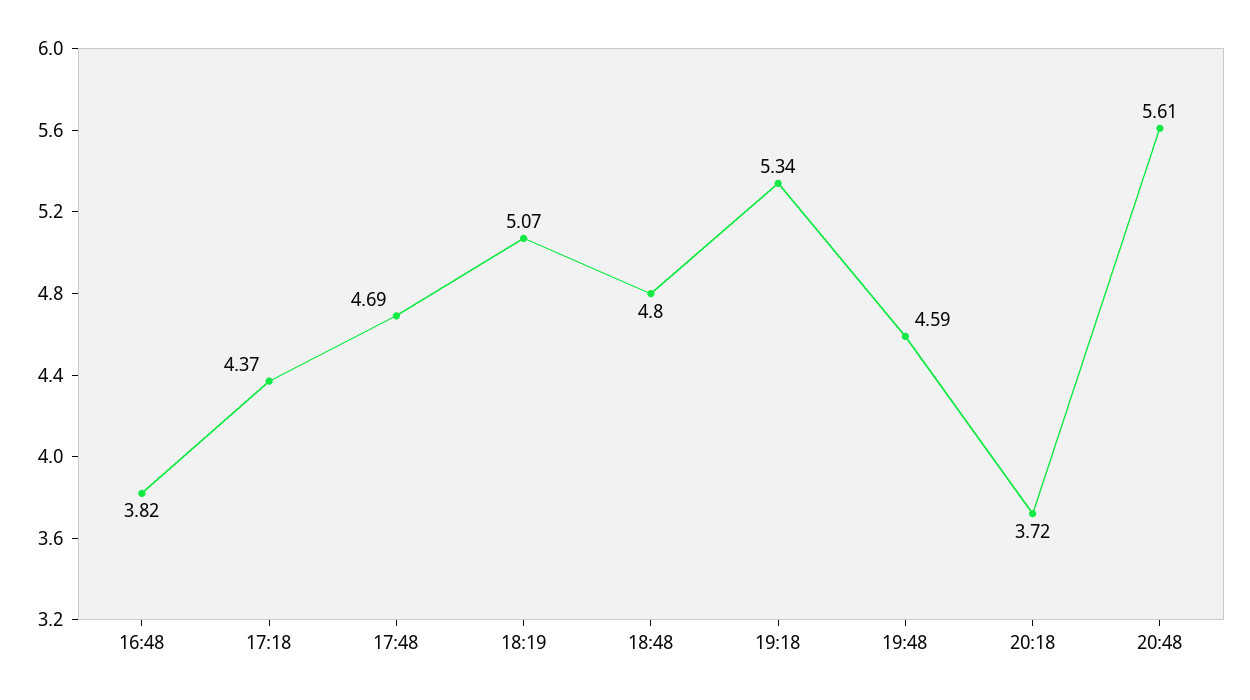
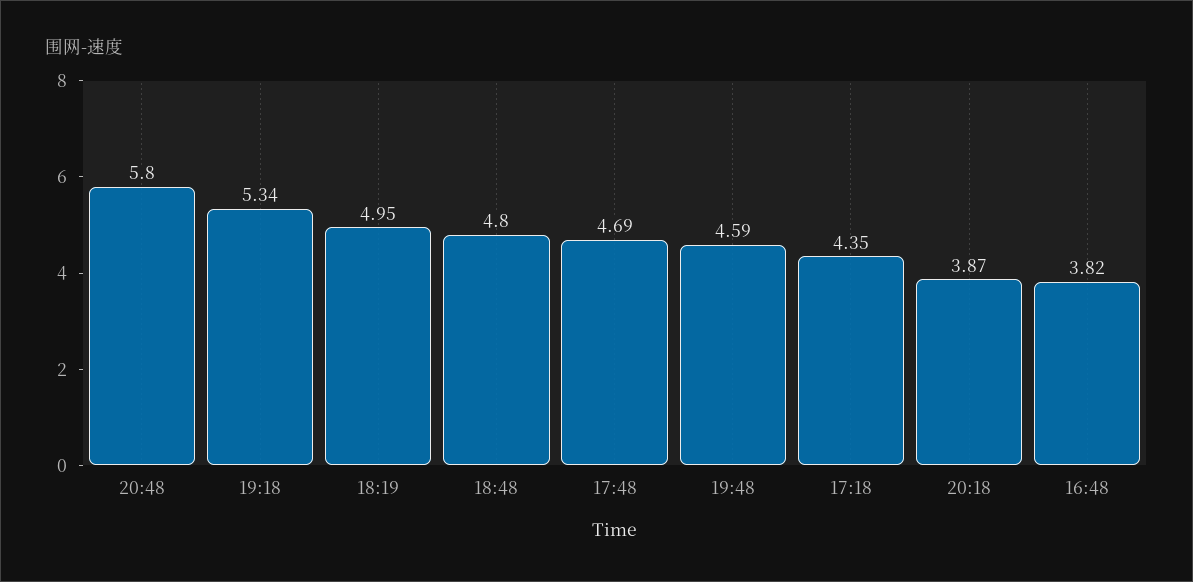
  {
    "16:48": 3.82,
-   "17:18": 4.37,
+   "17:18": 4.35,
    "17:48": 4.69,
-   "18:19": 5.07,
+   "18:19": 4.95,
    "18:48": 4.8,
    "19:18": 5.34,
    "19:48": 4.59,
-   "20:18": 3.72,
+   "20:18": 3.87,
-   "20:48": 5.61
+   "20:48": 5.8
  }

